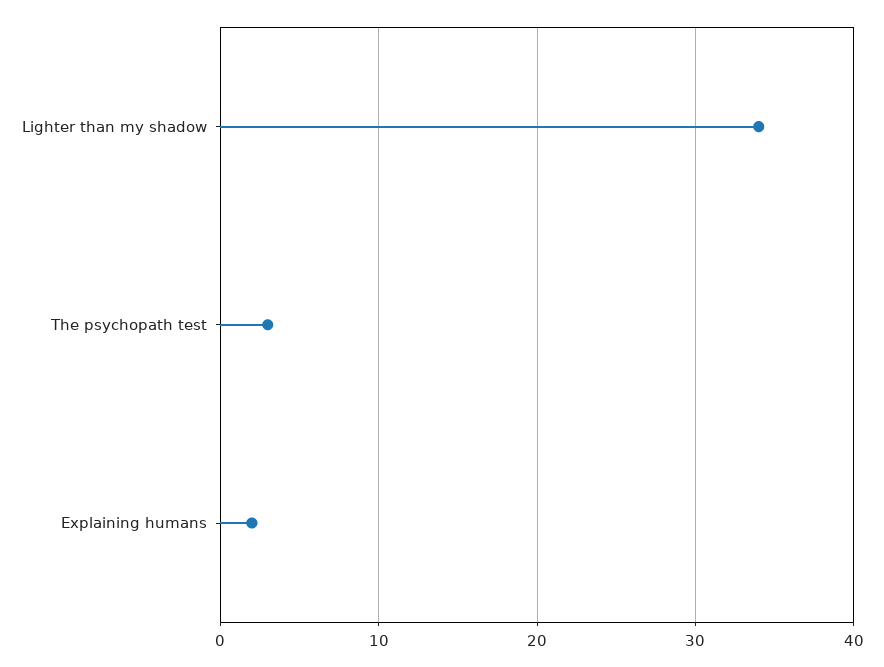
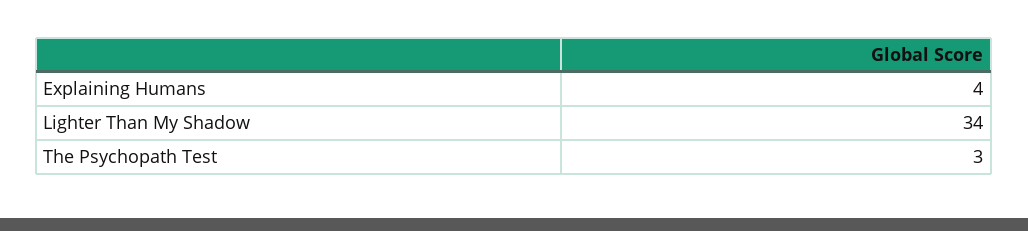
  {
    "Lighter than my shadow": 34,
    "The psychopath test": 3,
-   "Explaining humans": 2
+   "Explaining humans": 4
  }

